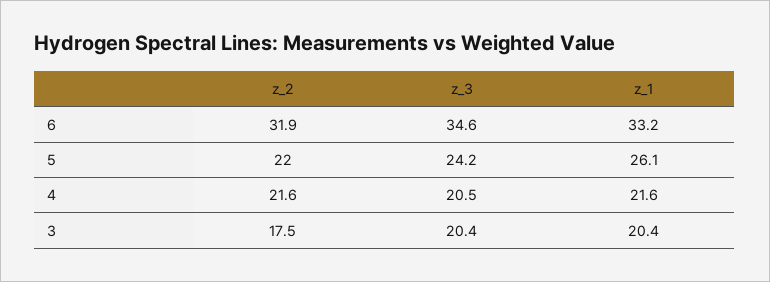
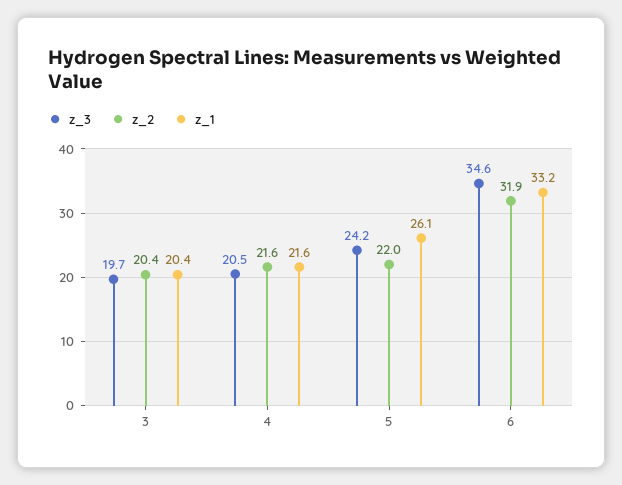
  {
    "z_2": {
      "6": 31.9,
      "5": 22,
      "4": 21.6,
-     "3": 17.5
+     "3": 20.4
    },
    "z_3": {
      "6": 34.6,
      "5": 24.2,
      "4": 20.5,
-     "3": 20.4
+     "3": 19.7
    },
    "z_1": {
      "6": 33.2,
      "5": 26.1,
      "4": 21.6,
      "3": 20.4
    }
  }

